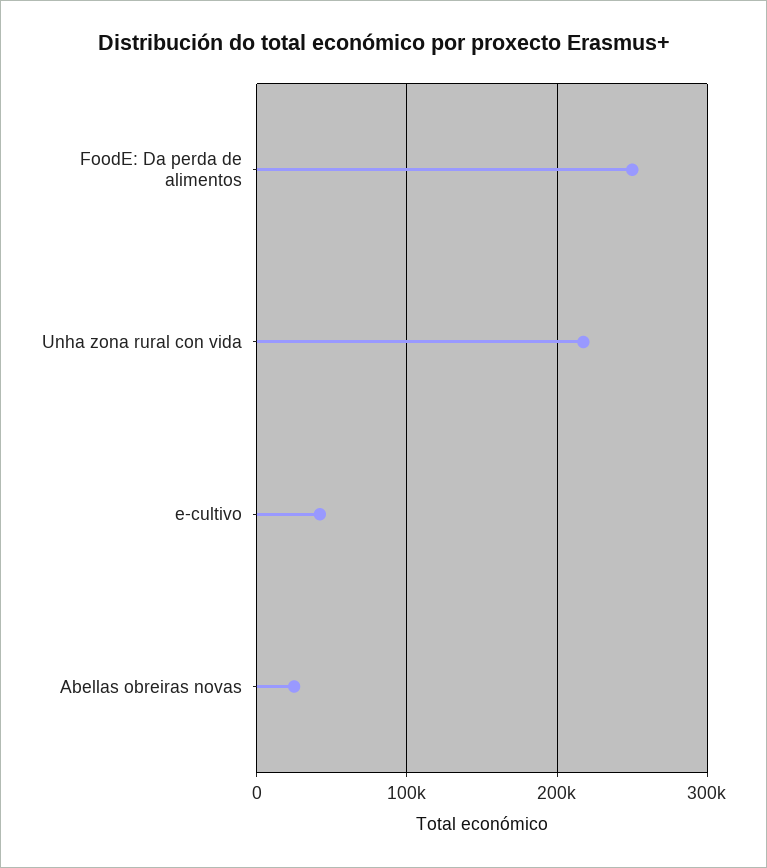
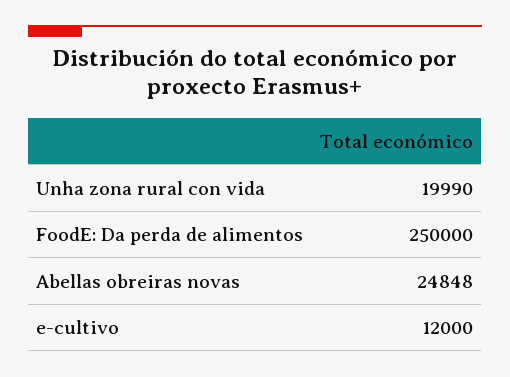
  {
    "FoodE: Da perda de alimentos": 250000,
-   "Unha zona rural con vida": 220000,
+   "Unha zona rural con vida": 19990,
-   "e-cultivo": 40000,
+   "e-cultivo": 12000,
    "Abellas obreiras novas": 24848
  }

